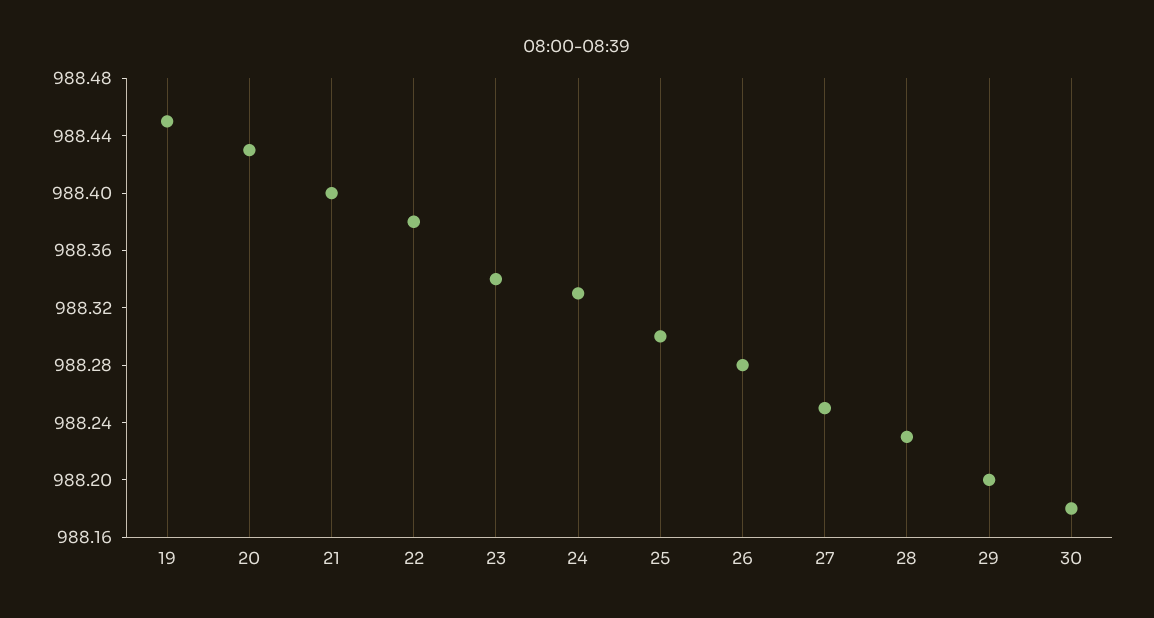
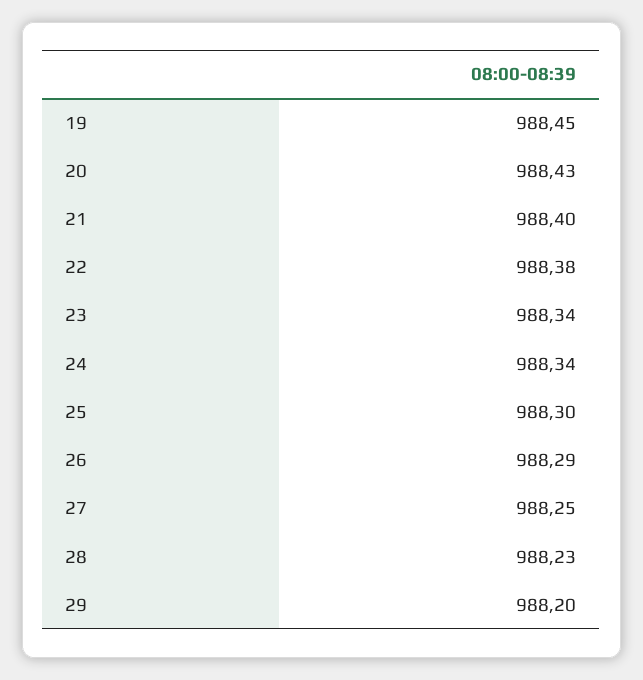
  {
    "19": 988.45,
    "20": 988.43,
    "21": 988.4,
    "22": 988.38,
    "23": 988.34,
-   "24": 988.33,
+   "24": 988.34,
    "25": 988.3,
-   "26": 988.28,
+   "26": 988.29,
    "27": 988.25,
    "28": 988.23,
-   "29": 988.2,
+   "29": 988.2
-   "30": 988.18
  }

